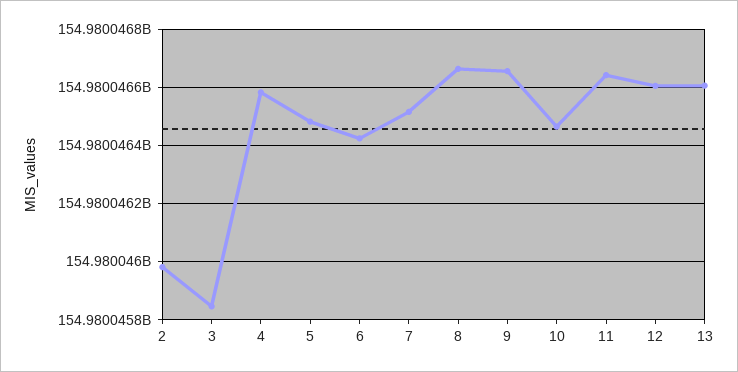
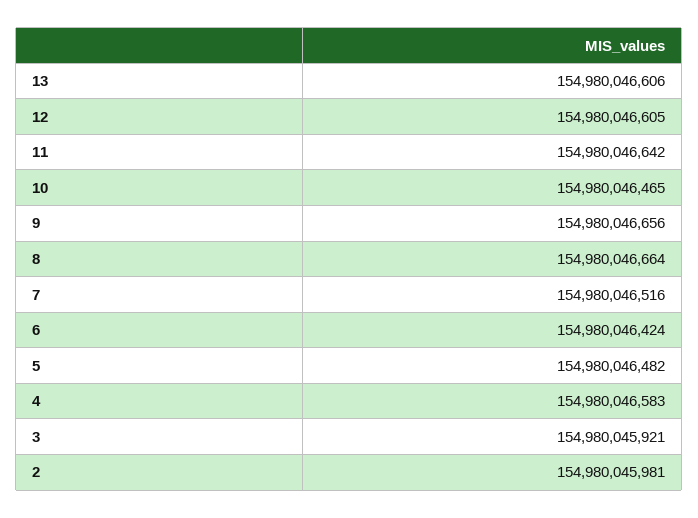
  {
    "2": 154980045981,
-   "3": 154980045850,
+   "3": 154980045921,
    "4": 154980046583,
    "5": 154980046482,
    "6": 154980046424,
    "7": 154980046516,
    "8": 154980046664,
    "9": 154980046656,
    "10": 154980046465,
    "11": 154980046642,
    "12": 154980046605,
    "13": 154980046606
  }

